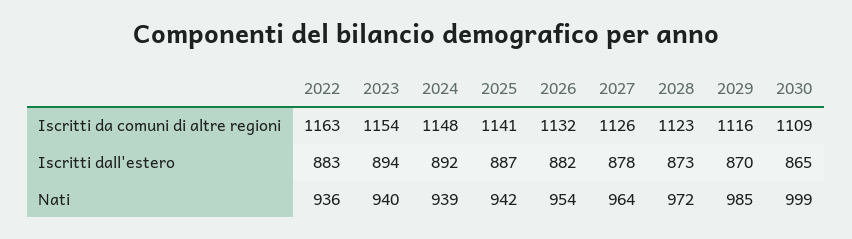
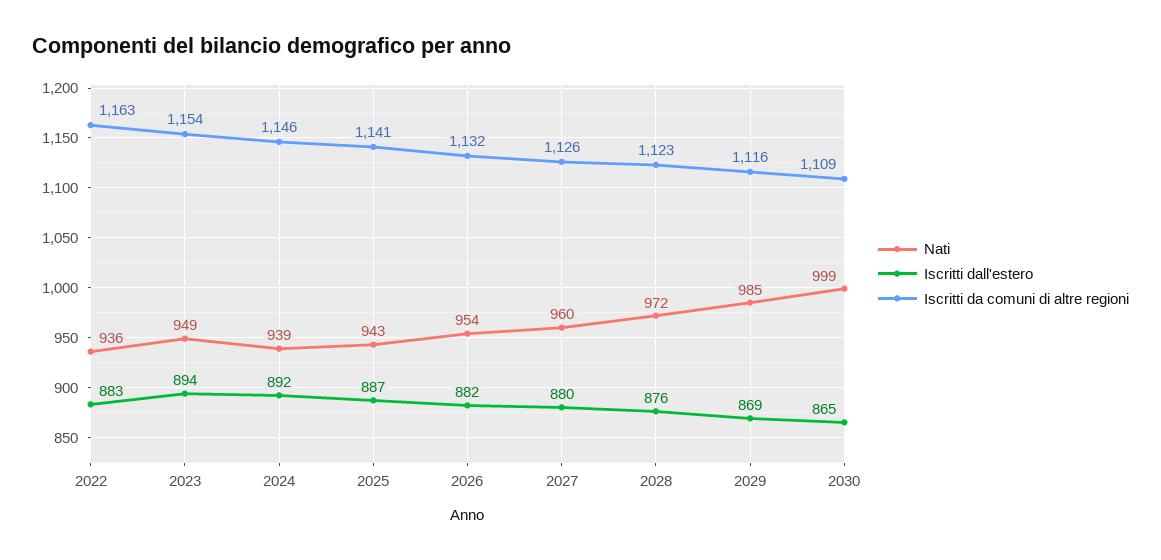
  {
    "Iscritti da comuni di altre regioni": {
      "2022": 1163,
      "2023": 1154,
-     "2024": 1148,
+     "2024": 1146,
      "2025": 1141,
      "2026": 1132,
      "2027": 1126,
      "2028": 1123,
      "2029": 1116,
      "2030": 1109
    },
    "Iscritti dall'estero": {
      "2022": 883,
      "2023": 894,
      "2024": 892,
      "2025": 887,
      "2026": 882,
-     "2027": 878,
+     "2027": 880,
-     "2028": 873,
+     "2028": 876,
-     "2029": 870,
+     "2029": 869,
      "2030": 865
    },
    "Nati": {
      "2022": 936,
-     "2023": 940,
+     "2023": 949,
      "2024": 939,
-     "2025": 942,
+     "2025": 943,
      "2026": 954,
-     "2027": 964,
+     "2027": 960,
      "2028": 972,
      "2029": 985,
      "2030": 999
    }
  }

